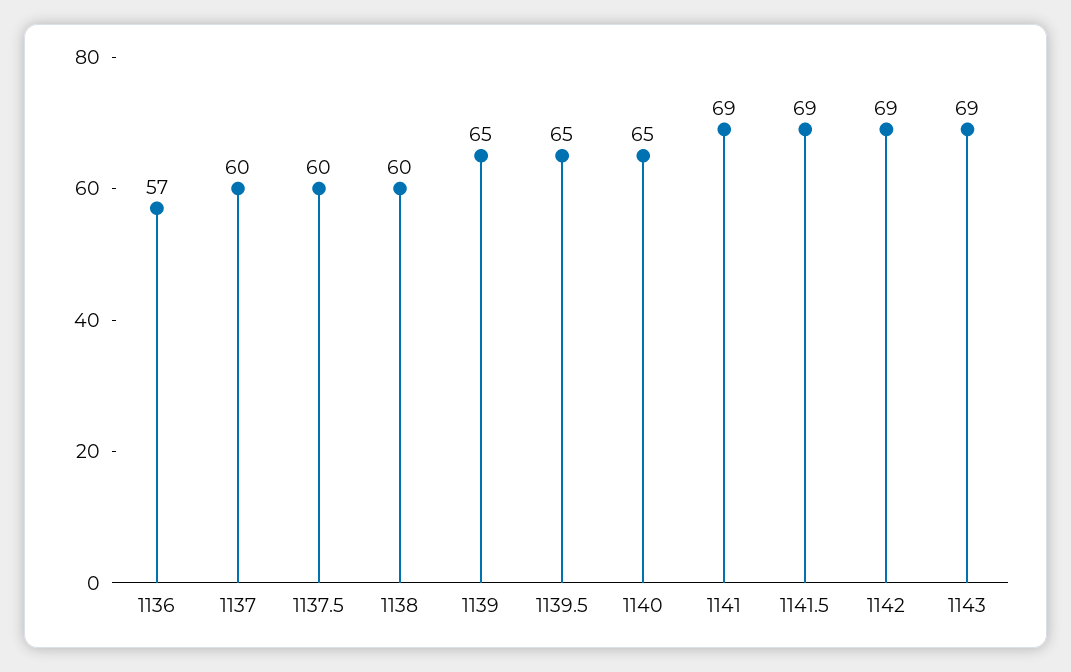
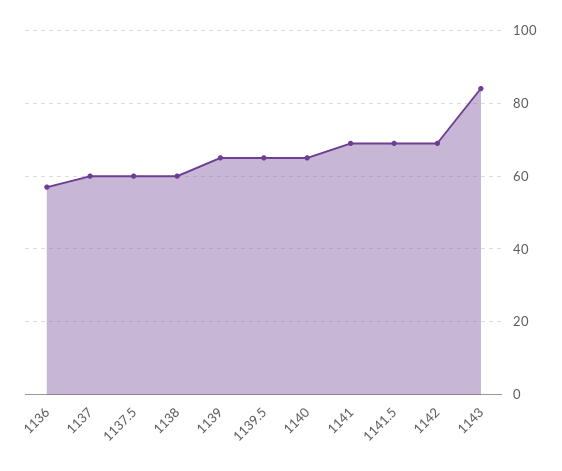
  {
    "1136": 57,
    "1137": 60,
    "1137.5": 60,
    "1138": 60,
    "1139": 65,
    "1139.5": 65,
    "1140": 65,
    "1141": 69,
    "1141.5": 69,
    "1142": 69,
-   "1143": 69
+   "1143": 85
  }

